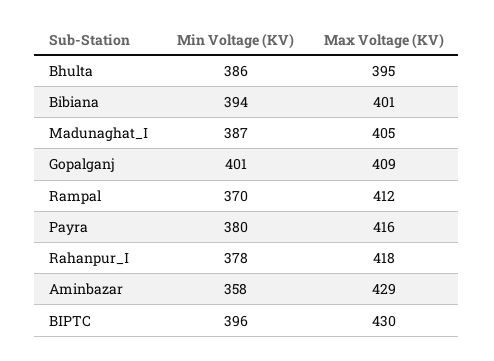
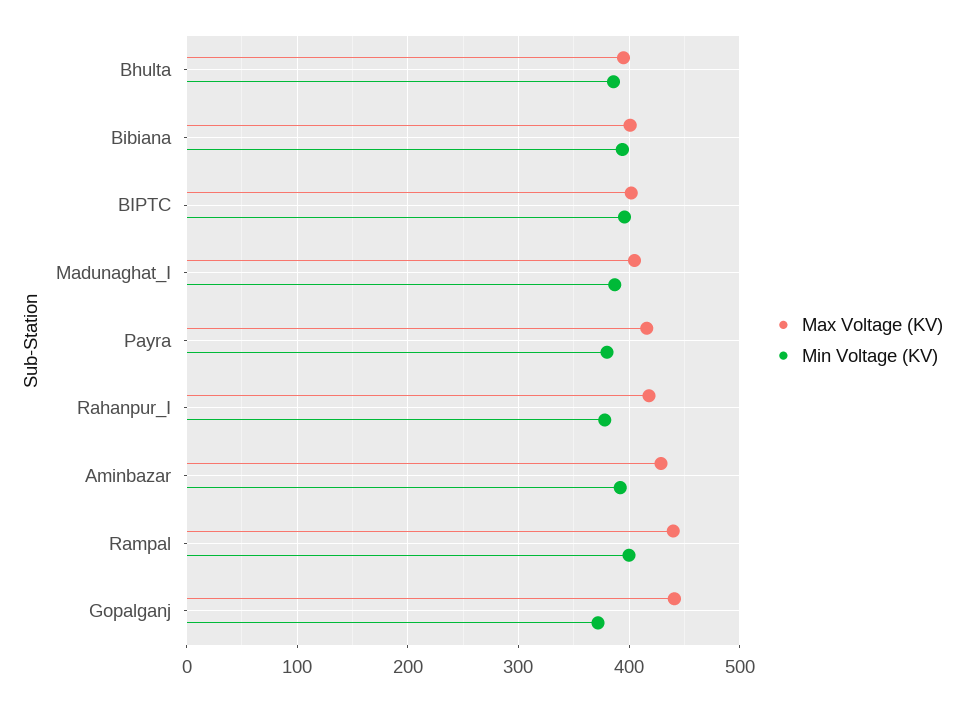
  {
    "Min Voltage (KV)": {
      "Bhulta": 386,
      "Bibiana": 394,
      "Madunaghat_I": 387,
-     "Gopalganj": 401,
+     "Gopalganj": 370,
-     "Rampal": 370,
+     "Rampal": 400,
      "Payra": 380,
      "Rahanpur_I": 378,
-     "Aminbazar": 358,
+     "Aminbazar": 390,
      "BIPTC": 396
    },
    "Max Voltage (KV)": {
      "Bhulta": 395,
      "Bibiana": 401,
      "Madunaghat_I": 405,
-     "Gopalganj": 409,
+     "Gopalganj": 440,
-     "Rampal": 412,
+     "Rampal": 440,
      "Payra": 416,
      "Rahanpur_I": 418,
      "Aminbazar": 429,
-     "BIPTC": 430
+     "BIPTC": 400
    }
  }

